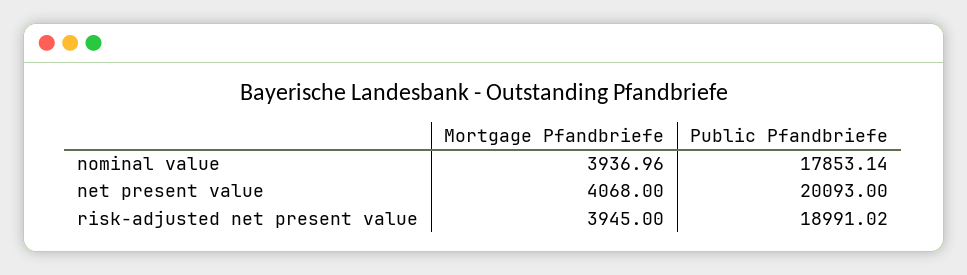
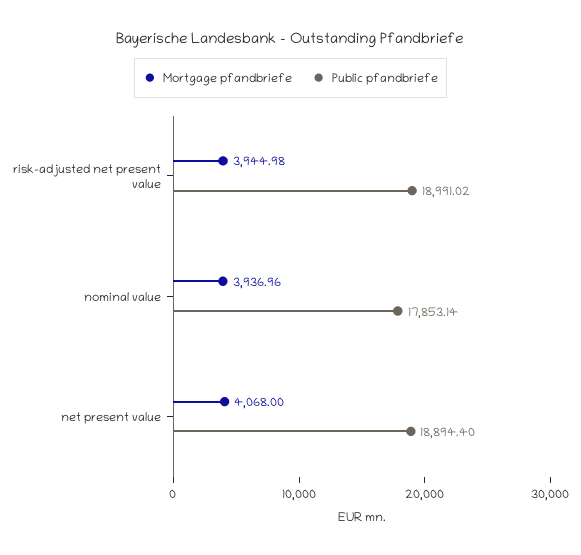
  {
    "Mortgage Pfandbriefe": {
      "nominal value": 3936.96,
      "net present value": 4068,
-     "risk-adjusted net present value": 3945
+     "risk-adjusted net present value": 3944.98
    },
    "Public Pfandbriefe": {
      "nominal value": 17853.14,
-     "net present value": 20093,
+     "net present value": 18894.4,
      "risk-adjusted net present value": 18991.02
    }
  }

